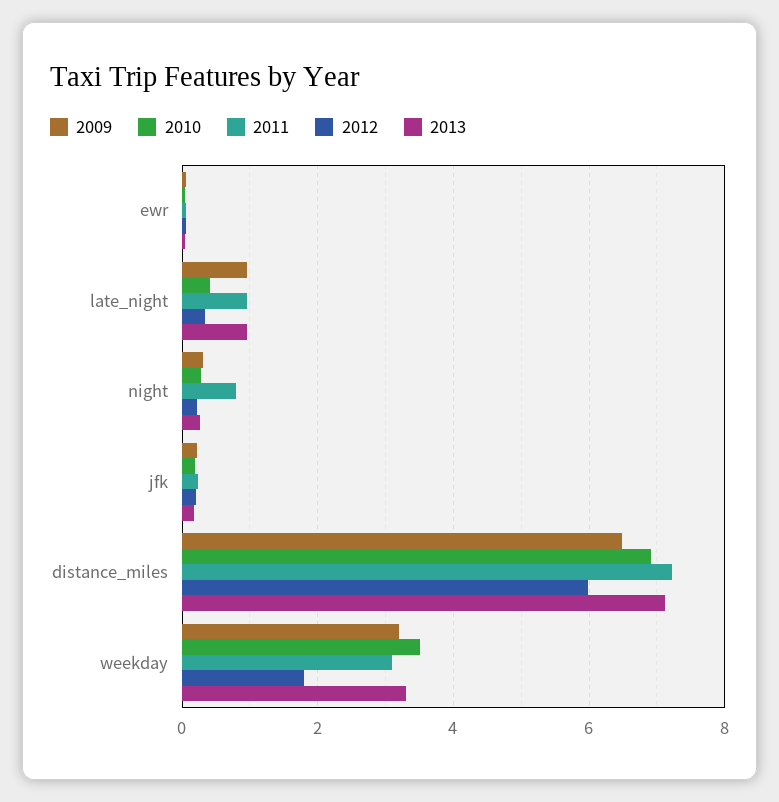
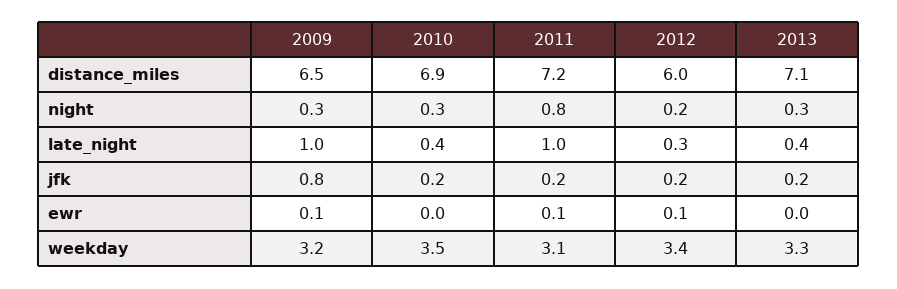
  {
    "2009": {
      "ewr": 0.1,
      "late_night": 1,
      "night": 0.3,
-     "jfk": 0.2,
+     "jfk": 0.8,
      "distance_miles": 6.5,
      "weekday": 3.2
    },
    "2010": {
      "ewr": 0,
      "late_night": 0.4,
      "night": 0.3,
      "jfk": 0.2,
      "distance_miles": 6.9,
      "weekday": 3.5
    },
    "2011": {
      "ewr": 0.1,
      "late_night": 1,
      "night": 0.8,
      "jfk": 0.2,
      "distance_miles": 7.2,
      "weekday": 3.1
    },
    "2012": {
      "ewr": 0.1,
      "late_night": 0.3,
      "night": 0.2,
      "jfk": 0.2,
      "distance_miles": 6,
-     "weekday": 1.8
+     "weekday": 3.4
    },
    "2013": {
      "ewr": 0,
-     "late_night": 1,
+     "late_night": 0.4,
      "night": 0.3,
      "jfk": 0.2,
      "distance_miles": 7.1,
      "weekday": 3.3
    }
  }

